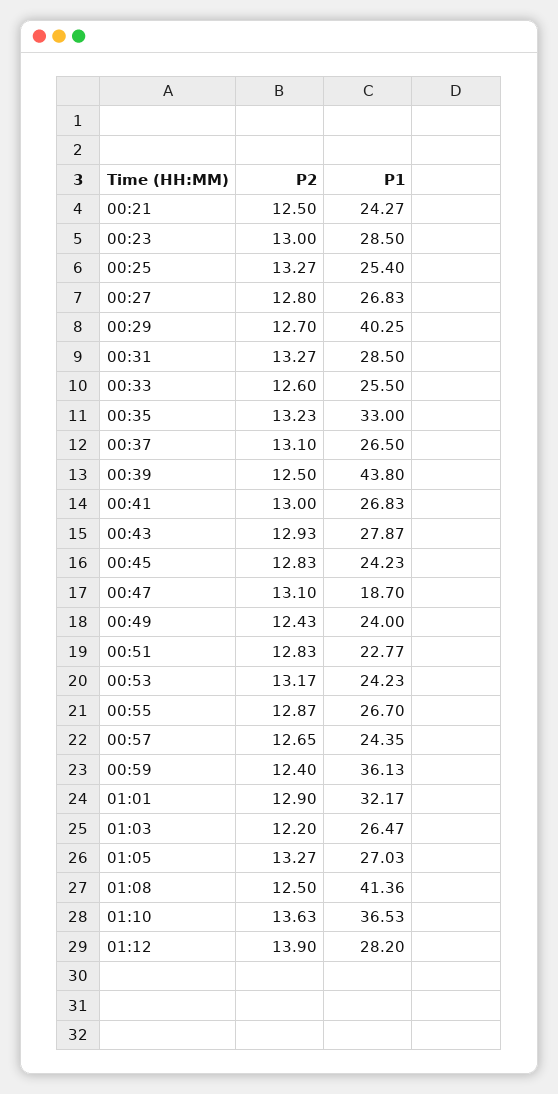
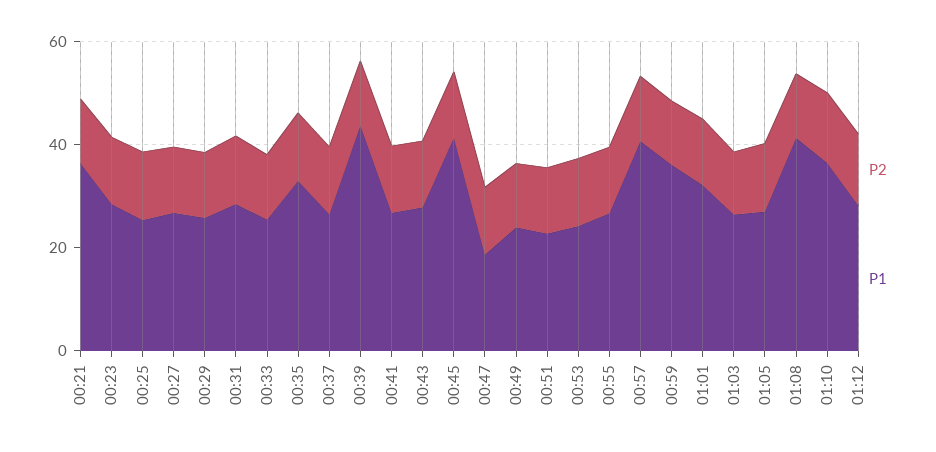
  {
    "P2": {
      "00:21": 12.5,
      "00:23": 13,
      "00:25": 13.27,
      "00:27": 12.8,
      "00:29": 12.7,
      "00:31": 13.27,
      "00:33": 12.6,
      "00:35": 13.23,
      "00:37": 13.1,
      "00:39": 12.5,
      "00:41": 13,
      "00:43": 12.93,
      "00:45": 12.83,
      "00:47": 13.1,
      "00:49": 12.43,
      "00:51": 12.83,
      "00:53": 13.17,
      "00:55": 12.87,
      "00:57": 12.65,
      "00:59": 12.4,
      "01:01": 12.9,
      "01:03": 12.2,
      "01:05": 13.27,
      "01:08": 12.5,
      "01:10": 13.63,
      "01:12": 13.9
    },
    "P1": {
-     "00:21": 24.27,
+     "00:21": 35,
      "00:23": 28.5,
      "00:25": 25.4,
      "00:27": 26.83,
-     "00:29": 40.25,
+     "00:29": 25,
      "00:31": 28.5,
      "00:33": 25.5,
      "00:35": 33,
      "00:37": 26.5,
      "00:39": 43.8,
      "00:41": 26.83,
      "00:43": 27.87,
-     "00:45": 24.23,
+     "00:45": 40,
      "00:47": 18.7,
      "00:49": 24,
      "00:51": 22.77,
      "00:53": 24.23,
      "00:55": 26.7,
-     "00:57": 24.35,
+     "00:57": 40,
      "00:59": 36.13,
      "01:01": 32.17,
      "01:03": 26.47,
      "01:05": 27.03,
      "01:08": 41.36,
      "01:10": 36.53,
      "01:12": 28.2
    }
  }

